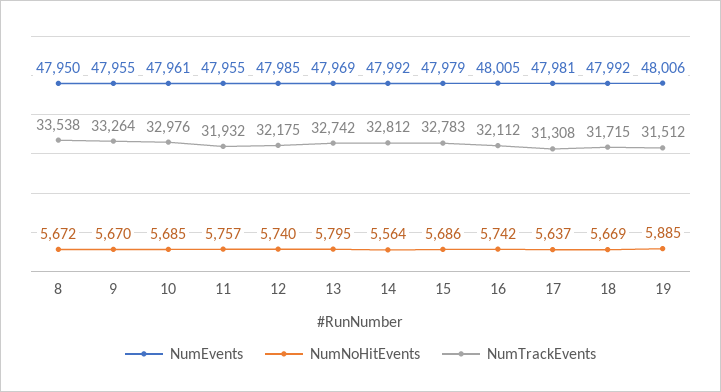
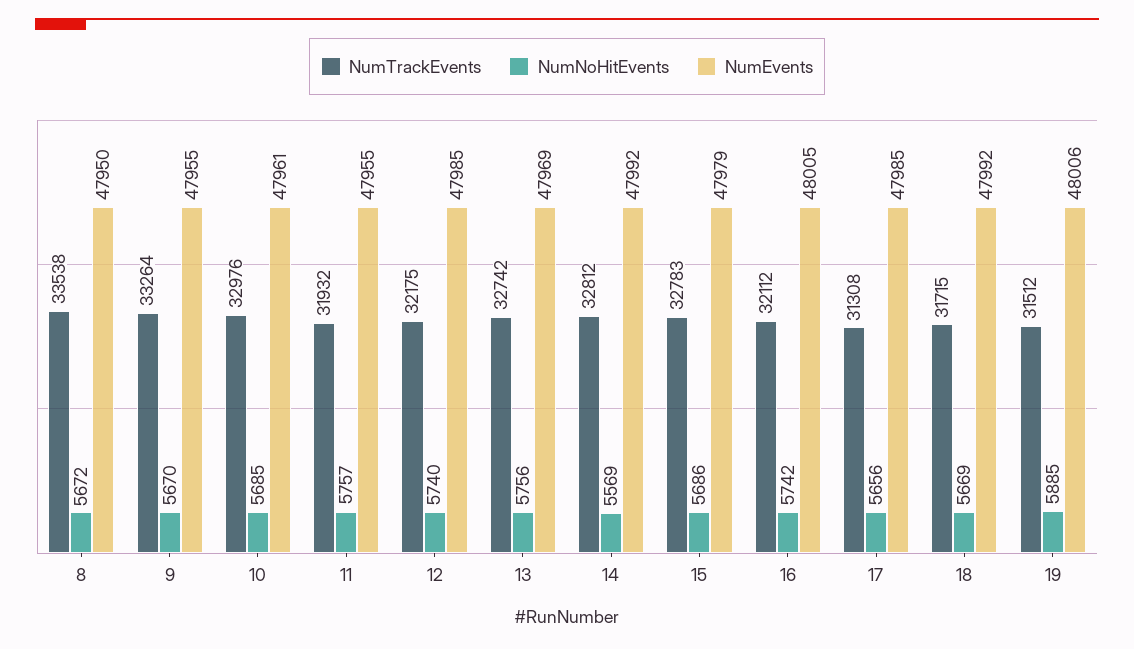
  {
    "NumEvents": {
      "8": 47950,
      "9": 47955,
      "10": 47961,
      "11": 47955,
      "12": 47985,
      "13": 47969,
      "14": 47992,
      "15": 47979,
      "16": 48005,
-     "17": 47981,
+     "17": 47985,
      "18": 47992,
      "19": 48006
    },
    "NumNoHitEvents": {
      "8": 5672,
      "9": 5670,
      "10": 5685,
      "11": 5757,
      "12": 5740,
-     "13": 5795,
+     "13": 5756,
-     "14": 5564,
+     "14": 5569,
      "15": 5686,
      "16": 5742,
-     "17": 5637,
+     "17": 5656,
      "18": 5669,
      "19": 5885
    },
    "NumTrackEvents": {
      "8": 33538,
      "9": 33264,
      "10": 32976,
      "11": 31932,
      "12": 32175,
      "13": 32742,
      "14": 32812,
      "15": 32783,
      "16": 32112,
      "17": 31308,
      "18": 31715,
      "19": 31512
    }
  }

